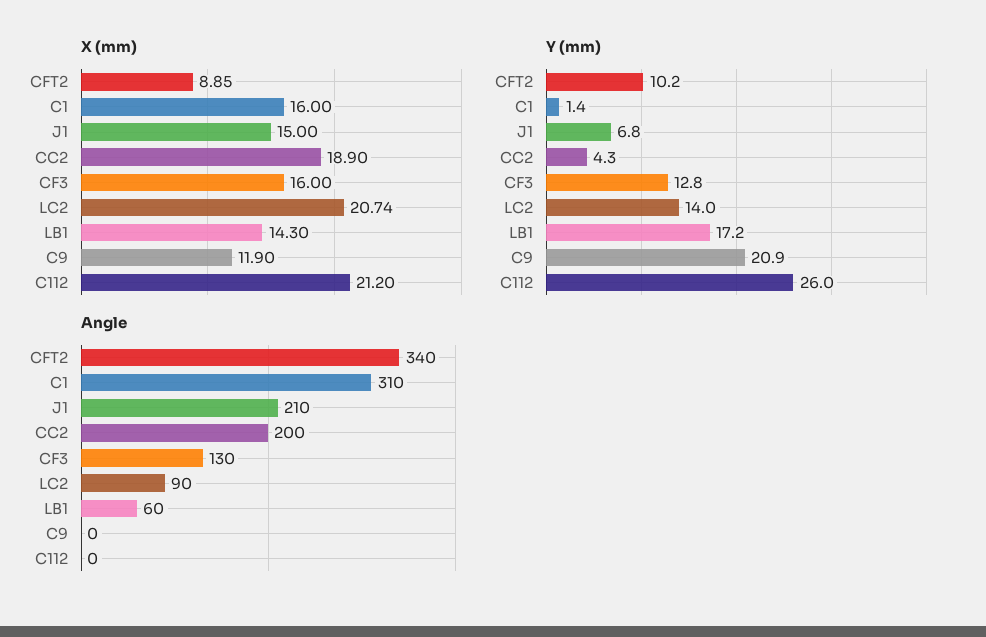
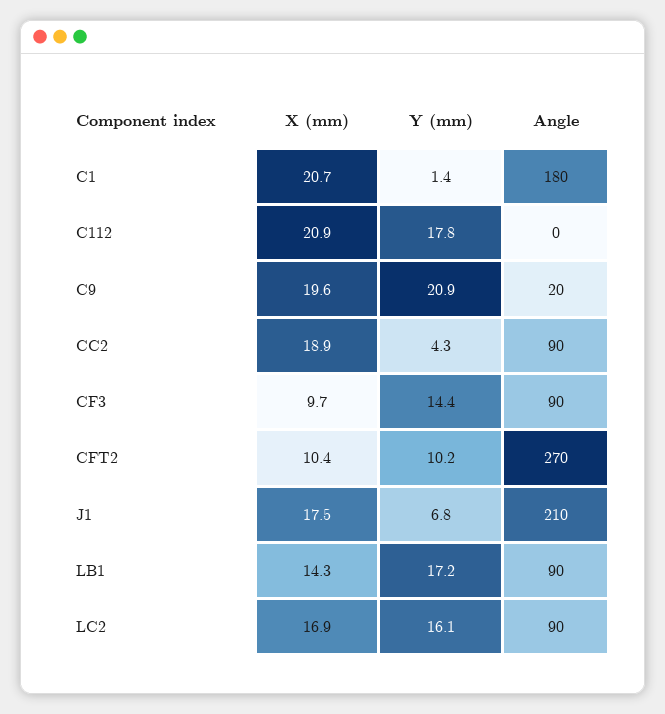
  {
    "X (mm)": {
-     "CFT2": 8.85,
+     "CFT2": 10.4,
-     "C1": 16,
+     "C1": 20.7,
-     "J1": 15,
+     "J1": 17.5,
      "CC2": 18.9,
-     "CF3": 16,
+     "CF3": 9.7,
-     "LC2": 20.74,
+     "LC2": 16.9,
      "LB1": 14.3,
-     "C9": 11.9,
+     "C9": 19.6,
-     "C112": 21.2
+     "C112": 20.9
    },
    "Y (mm)": {
      "CFT2": 10.2,
      "C1": 1.4,
      "J1": 6.8,
      "CC2": 4.3,
-     "CF3": 12.8,
+     "CF3": 14.4,
-     "LC2": 14,
+     "LC2": 16.1,
      "LB1": 17.2,
      "C9": 20.9,
-     "C112": 26
+     "C112": 17.8
    },
    "Angle": {
-     "CFT2": 340,
+     "CFT2": 270,
-     "C1": 310,
+     "C1": 180,
      "J1": 210,
-     "CC2": 200,
+     "CC2": 90,
-     "CF3": 130,
+     "CF3": 90,
      "LC2": 90,
-     "LB1": 60,
+     "LB1": 90,
-     "C9": 0,
+     "C9": 20,
      "C112": 0
    }
  }

